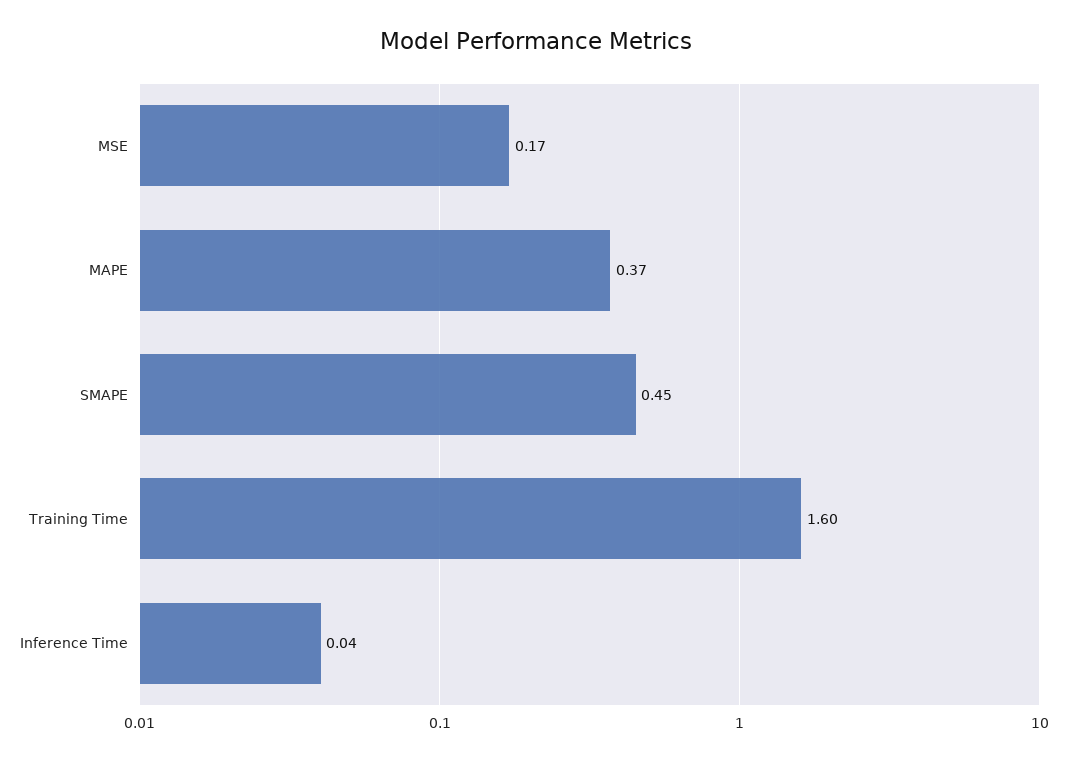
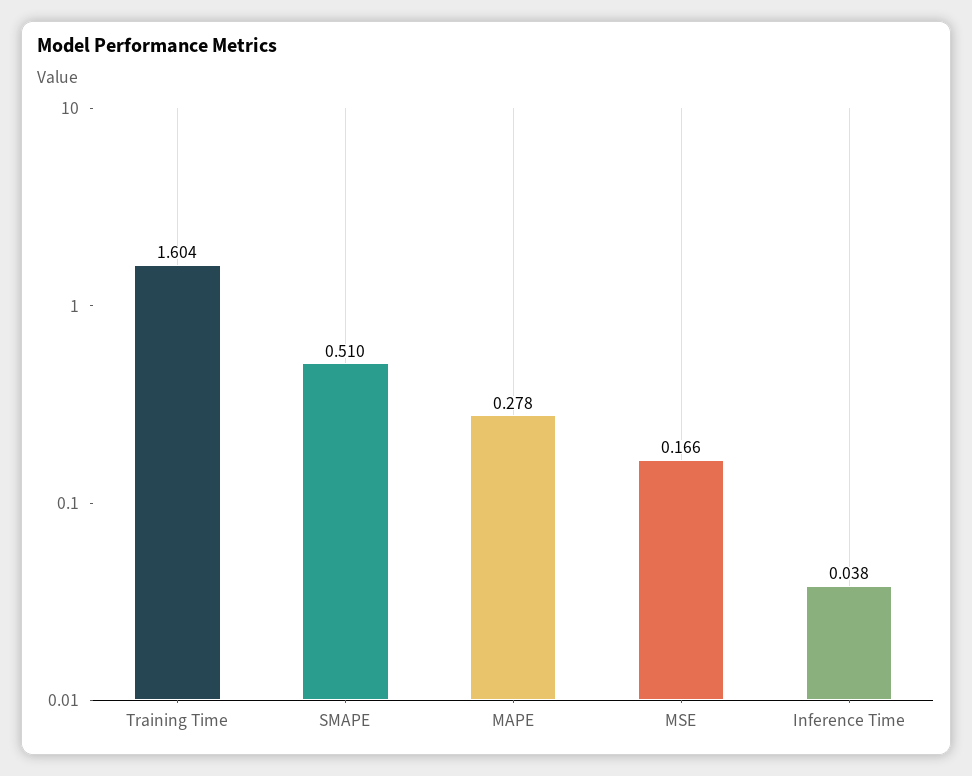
  {
    "MSE": 0.166,
-   "MAPE": 0.37,
+   "MAPE": 0.278,
-   "SMAPE": 0.45,
+   "SMAPE": 0.51,
    "Training Time": 1.604,
    "Inference Time": 0.038
  }

